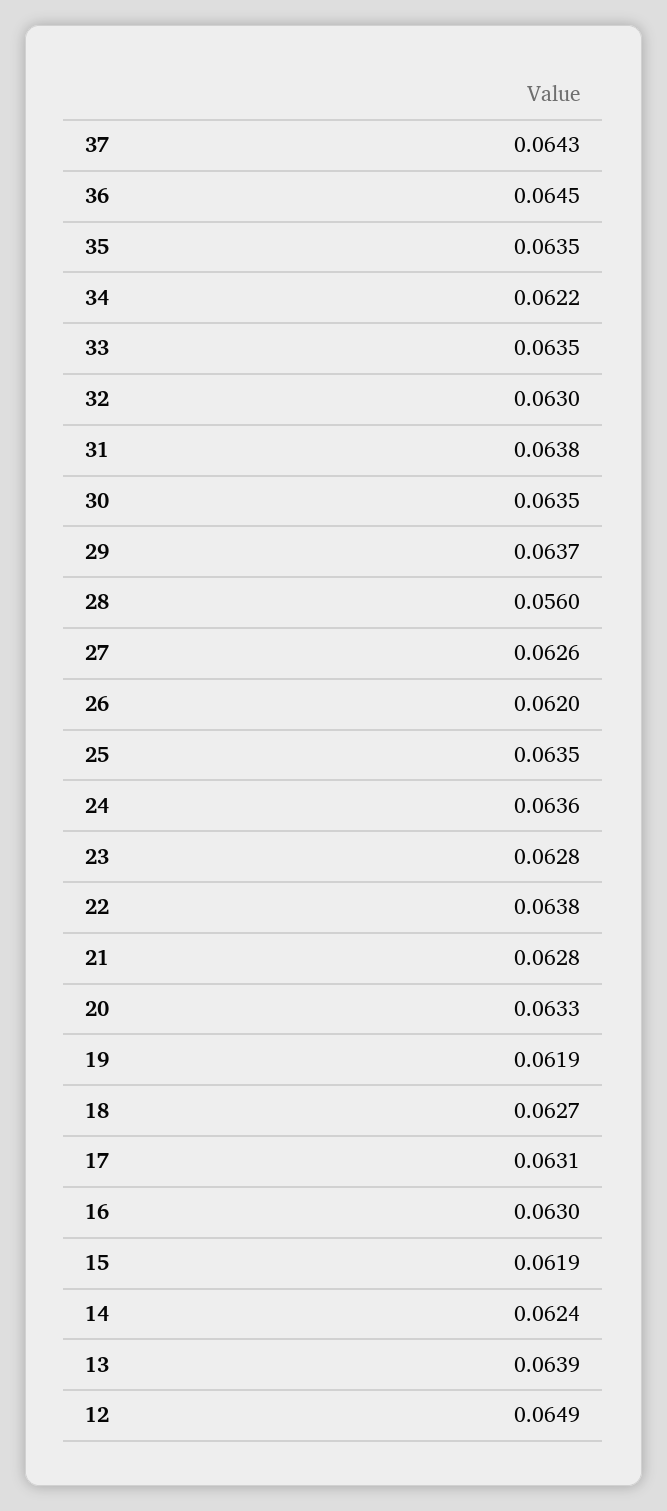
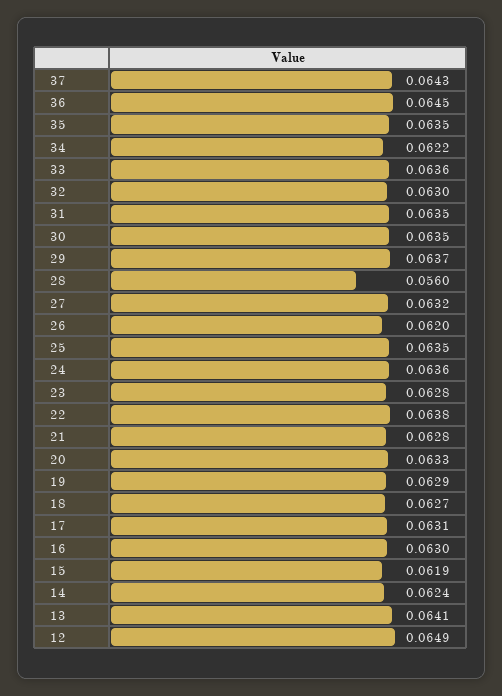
  {
    "37": 0.0643,
    "36": 0.0645,
    "35": 0.0635,
    "34": 0.0622,
-   "33": 0.0635,
+   "33": 0.0636,
    "32": 0.063,
-   "31": 0.0638,
+   "31": 0.0635,
    "30": 0.0635,
    "29": 0.0637,
    "28": 0.056,
-   "27": 0.0626,
+   "27": 0.0632,
    "26": 0.062,
    "25": 0.0635,
    "24": 0.0636,
    "23": 0.0628,
    "22": 0.0638,
    "21": 0.0628,
    "20": 0.0633,
-   "19": 0.0619,
+   "19": 0.0629,
    "18": 0.0627,
    "17": 0.0631,
    "16": 0.063,
    "15": 0.0619,
    "14": 0.0624,
-   "13": 0.0639,
+   "13": 0.0641,
    "12": 0.0649
  }

